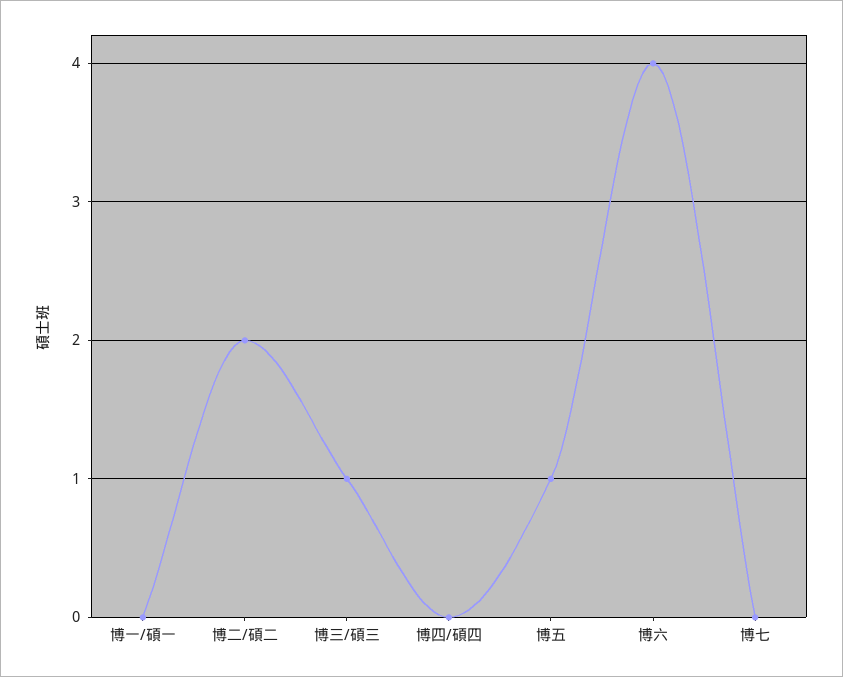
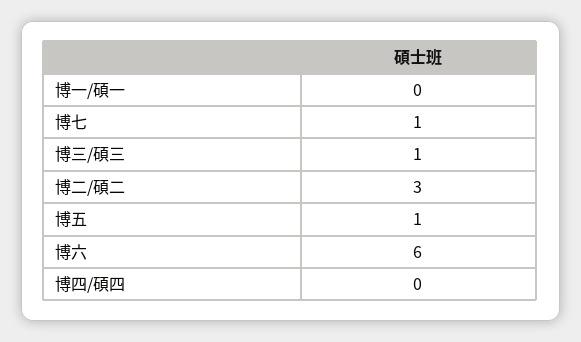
  {
    "博一/碩一": 0,
-   "博二/碩二": 2,
+   "博二/碩二": 3,
    "博三/碩三": 1,
    "博四/碩四": 0,
    "博五": 1,
-   "博六": 4,
+   "博六": 6,
-   "博七": 0
+   "博七": 1
  }

